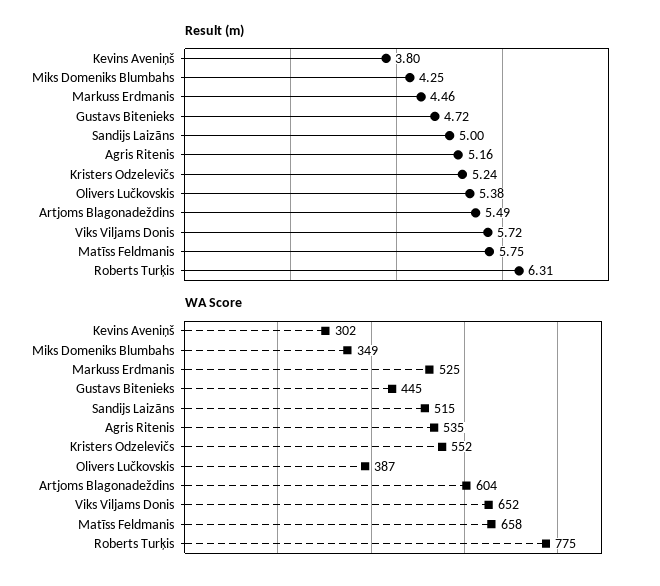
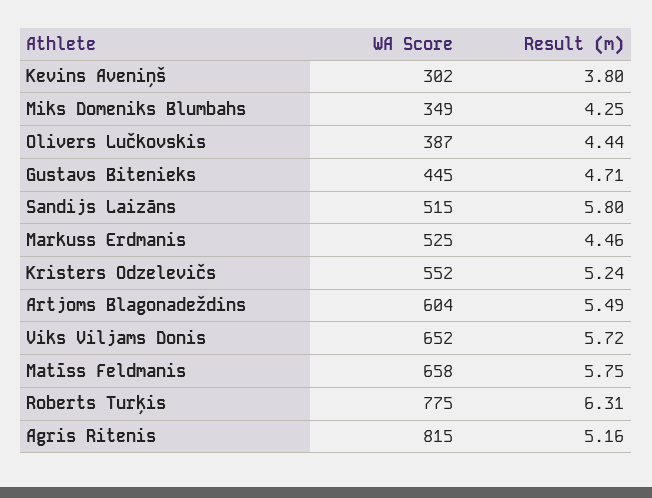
  {
    "Result (m)": {
      "Kevins Aveniņš": 3.8,
      "Miks Domeniks Blumbahs": 4.25,
      "Markuss Erdmanis": 4.46,
-     "Gustavs Bitenieks": 4.72,
+     "Gustavs Bitenieks": 4.71,
-     "Sandijs Laizāns": 5,
+     "Sandijs Laizāns": 5.8,
      "Agris Ritenis": 5.16,
      "Kristers Odzelevičs": 5.24,
-     "Olivers Lučkovskis": 5.38,
+     "Olivers Lučkovskis": 4.44,
      "Artjoms Blagonadeždins": 5.49,
      "Viks Viljams Donis": 5.72,
      "Matīss Feldmanis": 5.75,
      "Roberts Turķis": 6.31
    },
    "WA Score": {
      "Kevins Aveniņš": 302,
      "Miks Domeniks Blumbahs": 349,
      "Markuss Erdmanis": 525,
      "Gustavs Bitenieks": 445,
      "Sandijs Laizāns": 515,
-     "Agris Ritenis": 535,
+     "Agris Ritenis": 815,
      "Kristers Odzelevičs": 552,
      "Olivers Lučkovskis": 387,
      "Artjoms Blagonadeždins": 604,
      "Viks Viljams Donis": 652,
      "Matīss Feldmanis": 658,
      "Roberts Turķis": 775
    }
  }

